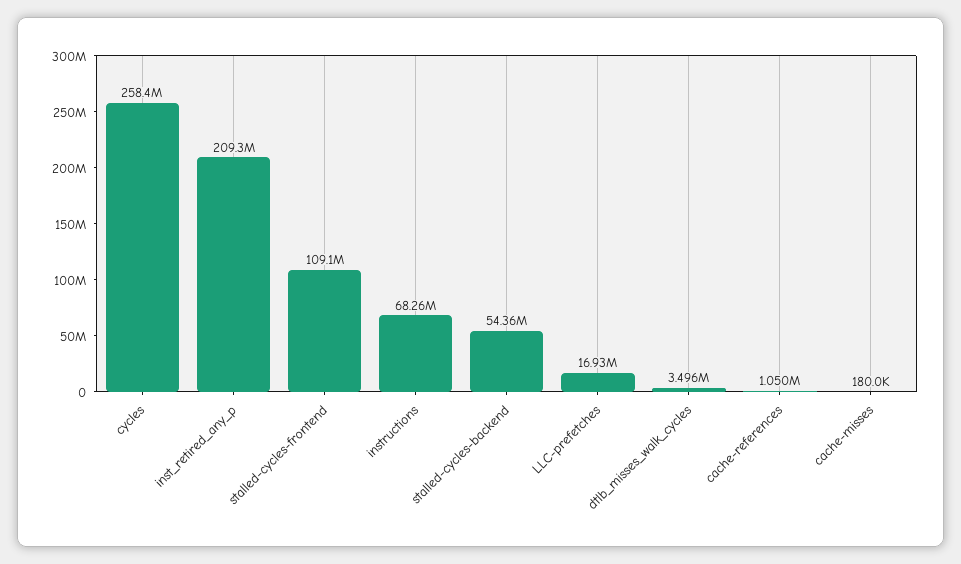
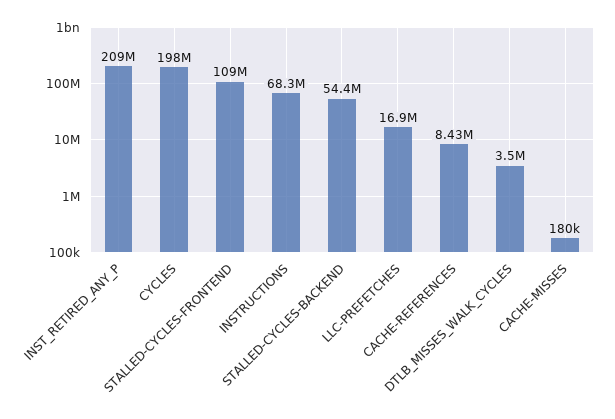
  {
-   "cycles": 258400000,
+   "cycles": 198000000,
    "inst_retired_any_p": 209300000,
    "stalled-cycles-frontend": 109100000,
    "instructions": 68260000,
    "stalled-cycles-backend": 54360000,
    "LLC-prefetches": 16930000,
    "dtlb_misses_walk_cycles": 3496000,
-   "cache-references": 1050000,
+   "cache-references": 8430000,
    "cache-misses": 180000
  }

